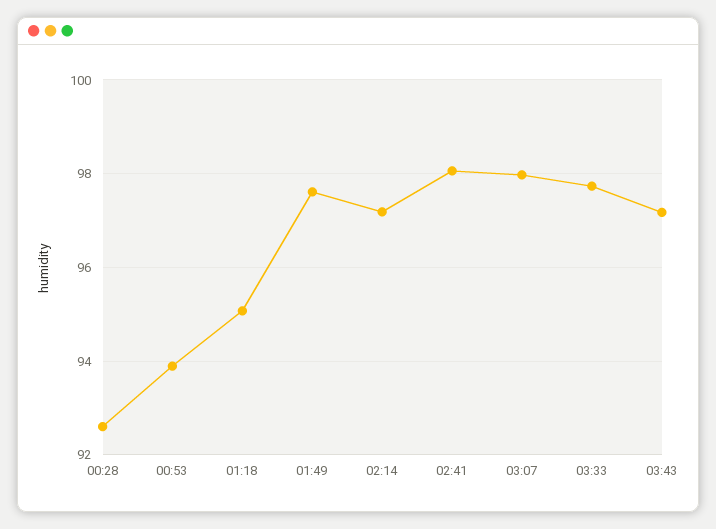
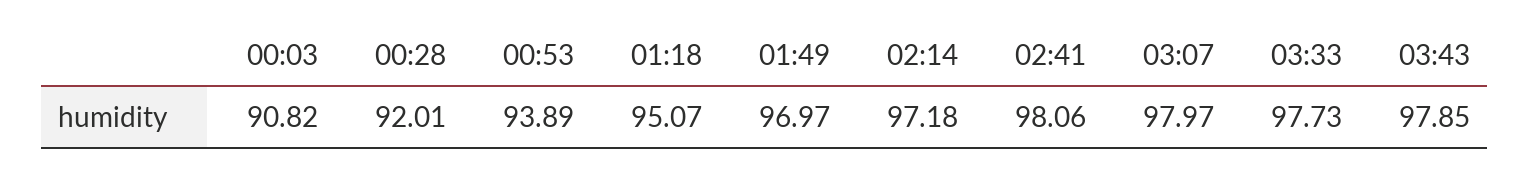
  {
-   "00:28": 92.6,
+   "00:28": 92.01,
    "00:53": 93.89,
    "01:18": 95.07,
-   "01:49": 97.6,
+   "01:49": 96.97,
    "02:14": 97.18,
    "02:41": 98.06,
    "03:07": 97.97,
    "03:33": 97.73,
-   "03:43": 97.2
+   "03:43": 97.85,
+   "00:03": 90.82
  }

